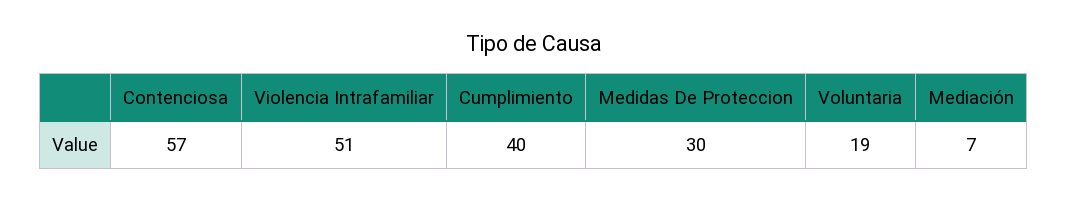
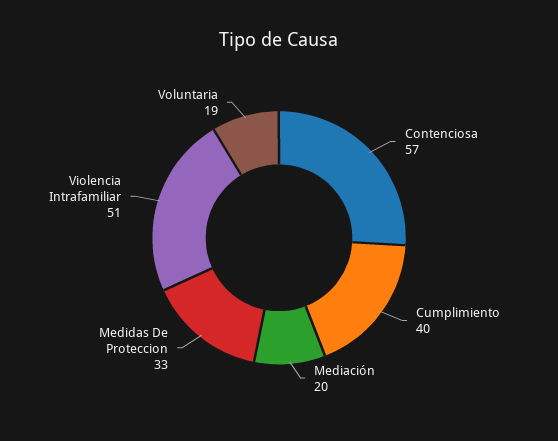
  {
    "Contenciosa": 57,
    "Violencia Intrafamiliar": 51,
    "Cumplimiento": 40,
-   "Medidas De Proteccion": 30,
+   "Medidas De Proteccion": 33,
    "Voluntaria": 19,
-   "Mediación": 7
+   "Mediación": 20
  }

